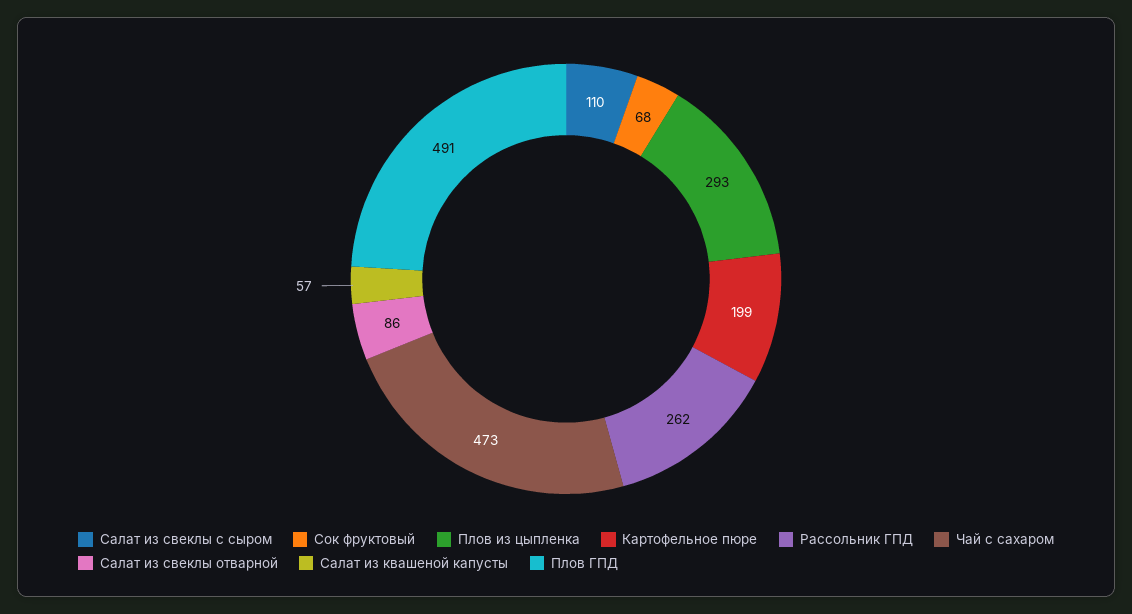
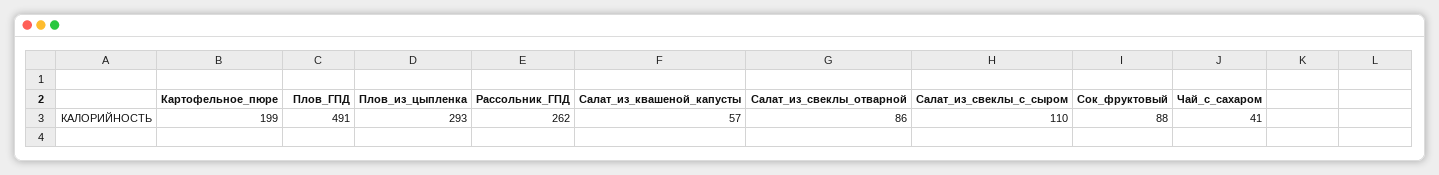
  {
    "Салат из свеклы с сыром": 110,
-   "Сок фруктовый": 68,
+   "Сок фруктовый": 88,
    "Плов из цыпленка": 293,
    "Картофельное пюре": 199,
    "Рассольник ГПД": 262,
-   "Чай с сахаром": 473,
+   "Чай с сахаром": 41,
    "Салат из свеклы отварной": 86,
    "Салат из квашеной капусты": 57,
    "Плов ГПД": 491
  }

